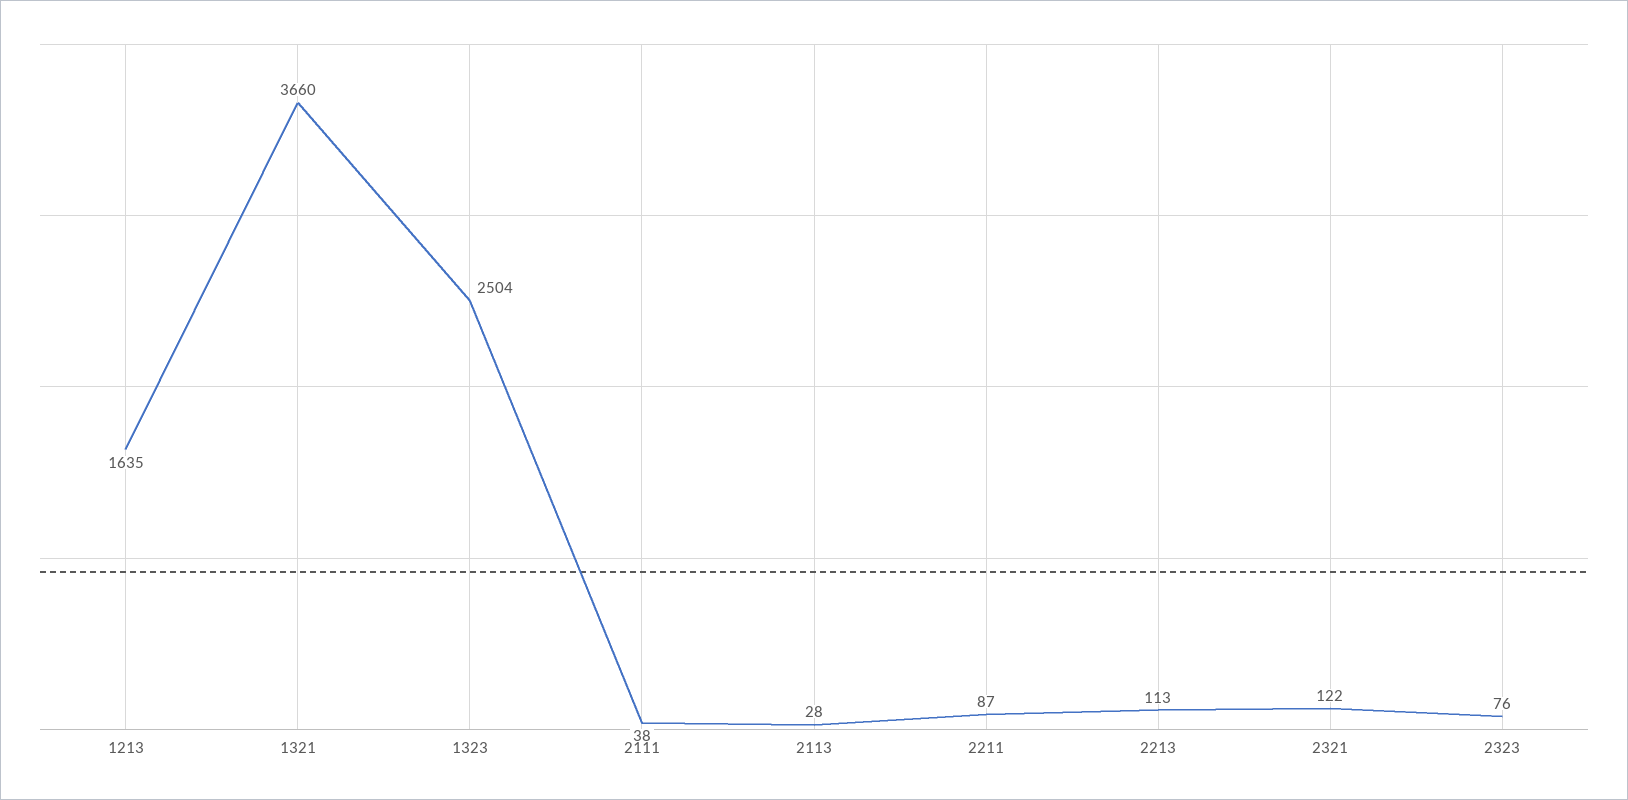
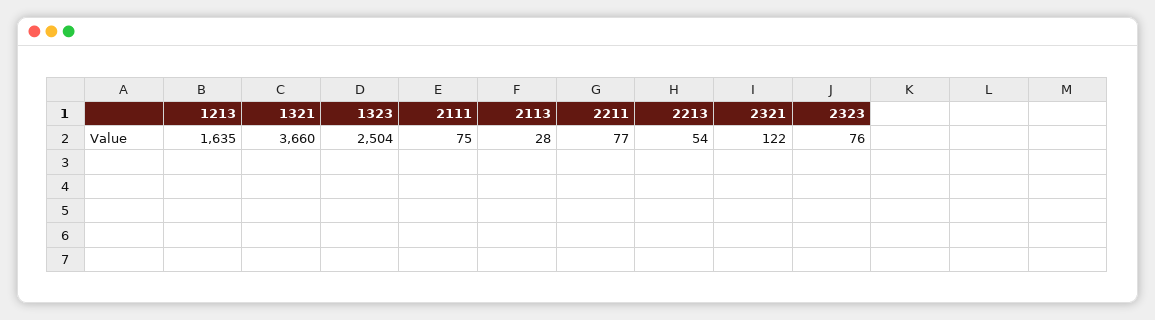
  {
    "1213": 1635,
    "1321": 3660,
    "1323": 2504,
-   "2111": 38,
+   "2111": 75,
    "2113": 28,
-   "2211": 87,
+   "2211": 77,
-   "2213": 113,
+   "2213": 54,
    "2321": 122,
    "2323": 76
  }

